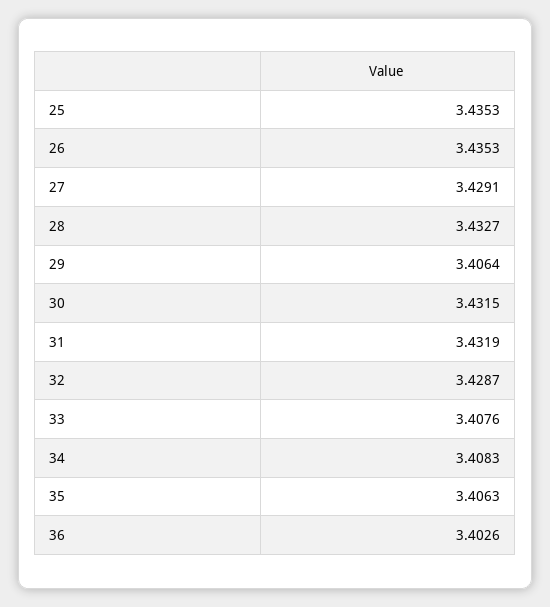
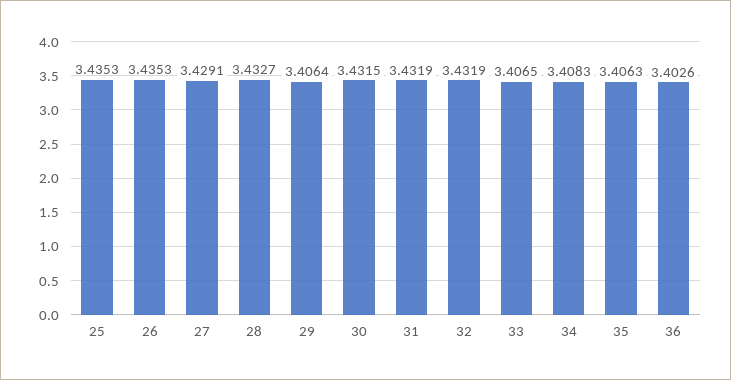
  {
    "25": 3.4353,
    "26": 3.4353,
    "27": 3.4291,
    "28": 3.4327,
    "29": 3.4064,
    "30": 3.4315,
    "31": 3.4319,
-   "32": 3.4287,
+   "32": 3.4319,
-   "33": 3.4076,
+   "33": 3.4065,
    "34": 3.4083,
    "35": 3.4063,
    "36": 3.4026
  }

